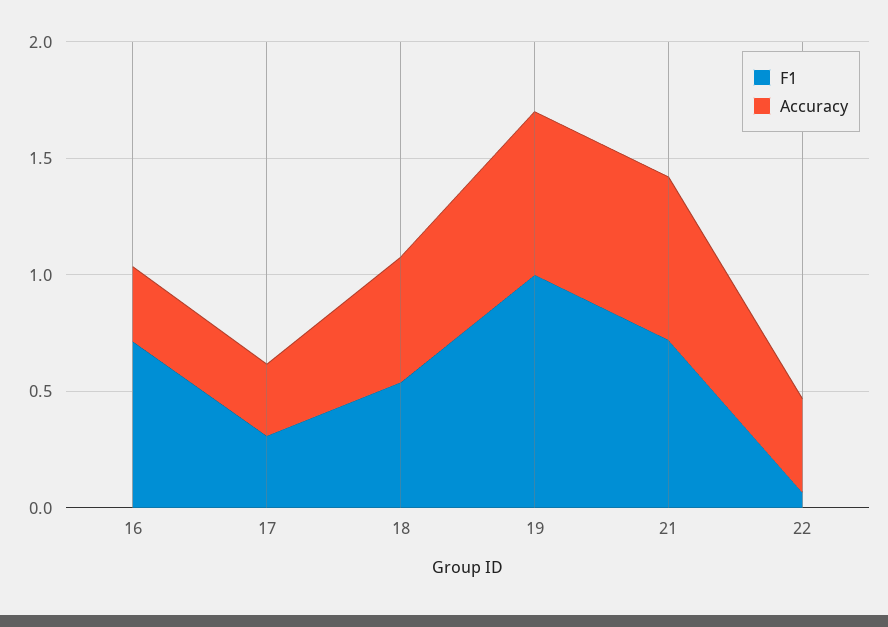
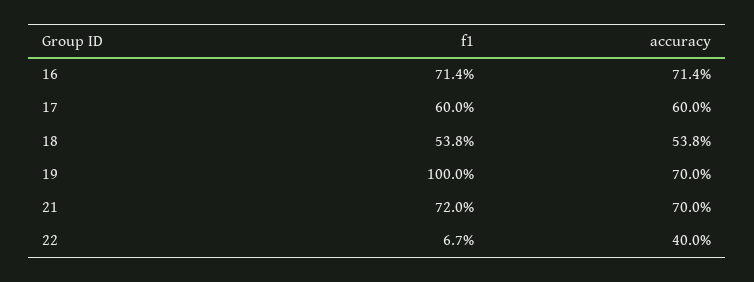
  {
    "F1": {
      "16": 0.714,
-     "17": 0.3,
+     "17": 0.6,
      "18": 0.538,
      "19": 1,
      "21": 0.72,
      "22": 0.067
    },
    "Accuracy": {
-     "16": 0.3,
+     "16": 0.714,
-     "17": 0.3,
+     "17": 0.6,
      "18": 0.538,
      "19": 0.7,
      "21": 0.7,
      "22": 0.4
    }
  }

